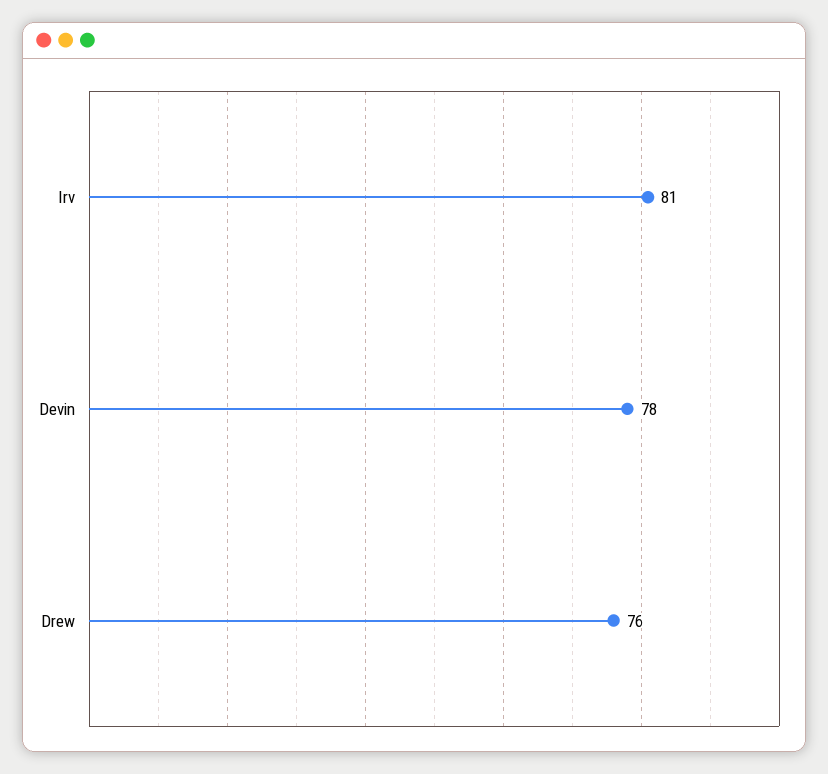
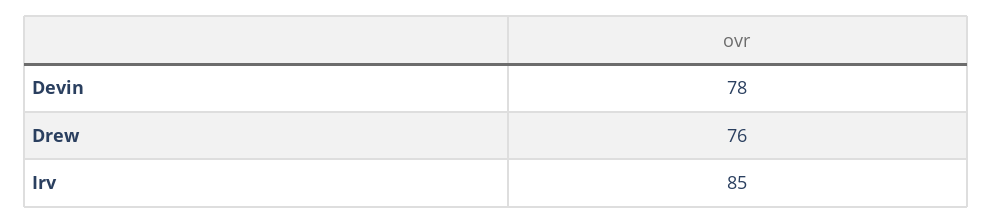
  {
-   "Irv": 81,
+   "Irv": 85,
    "Devin": 78,
    "Drew": 76
  }

